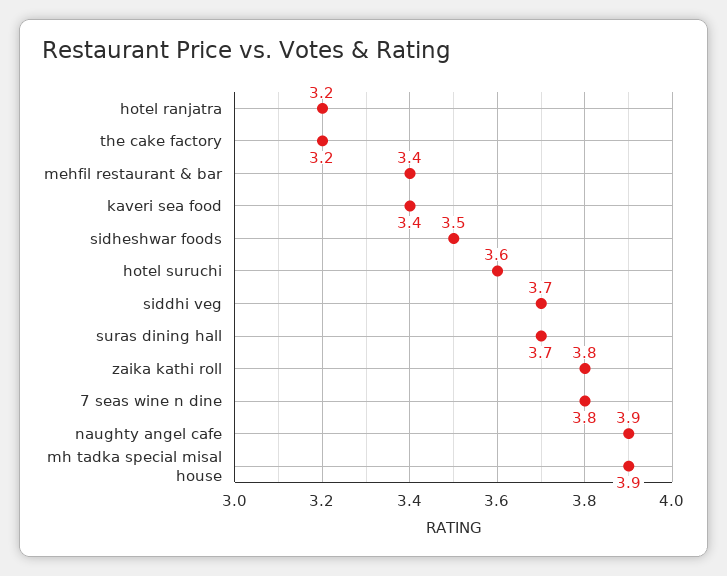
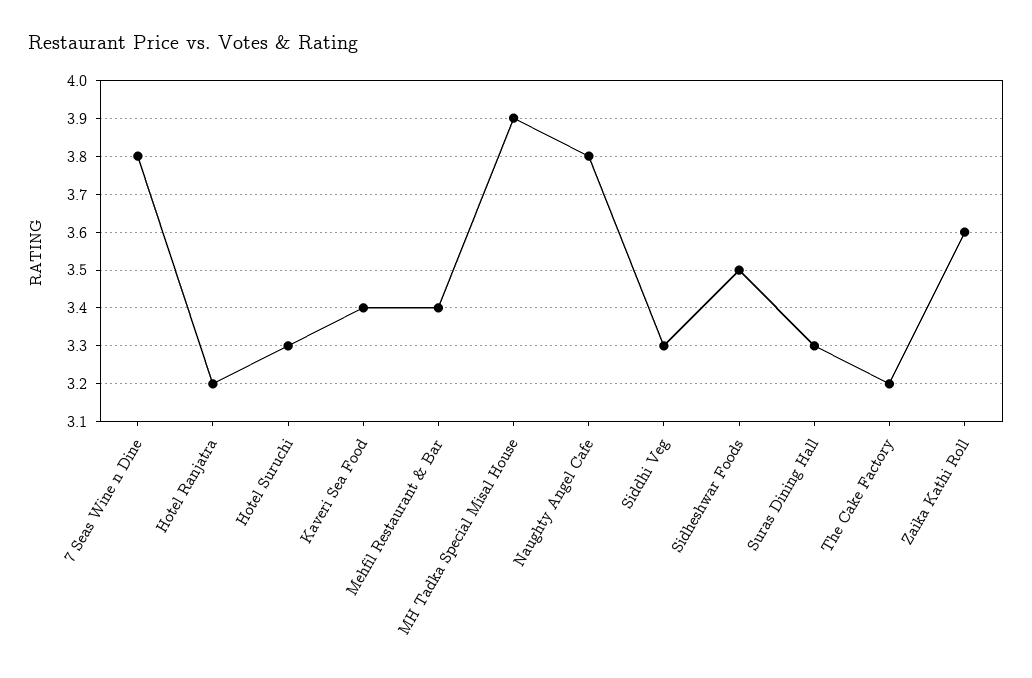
  {
    "hotel ranjatra": 3.2,
    "the cake factory": 3.2,
    "mehfil restaurant & bar": 3.4,
    "kaveri sea food": 3.4,
    "sidheshwar foods": 3.5,
-   "hotel suruchi": 3.6,
+   "hotel suruchi": 3.3,
-   "siddhi veg": 3.7,
+   "siddhi veg": 3.3,
-   "suras dining hall": 3.7,
+   "suras dining hall": 3.3,
-   "zaika kathi roll": 3.8,
+   "zaika kathi roll": 3.6,
    "7 seas wine n dine": 3.8,
-   "naughty angel cafe": 3.9,
+   "naughty angel cafe": 3.8,
    "mh tadka special misal house": 3.9
  }

